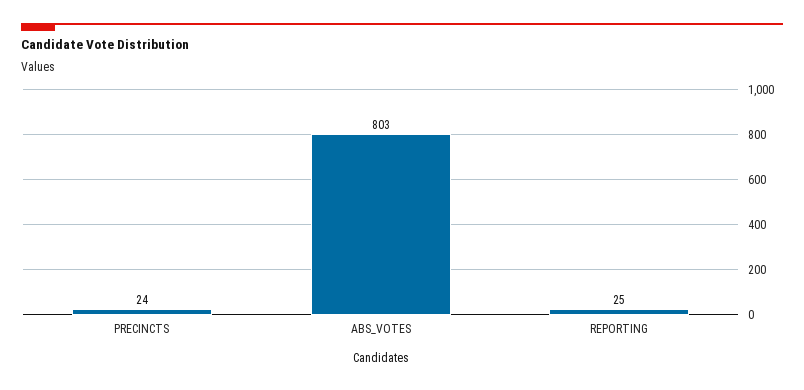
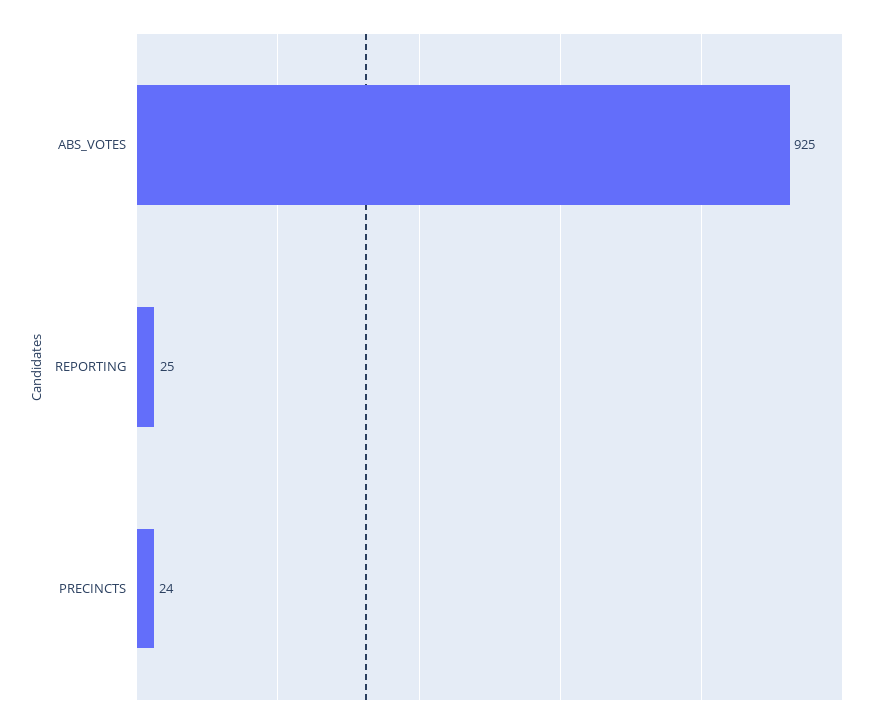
  {
    "PRECINCTS": 24,
-   "ABS_VOTES": 803,
+   "ABS_VOTES": 925,
    "REPORTING": 25
  }

